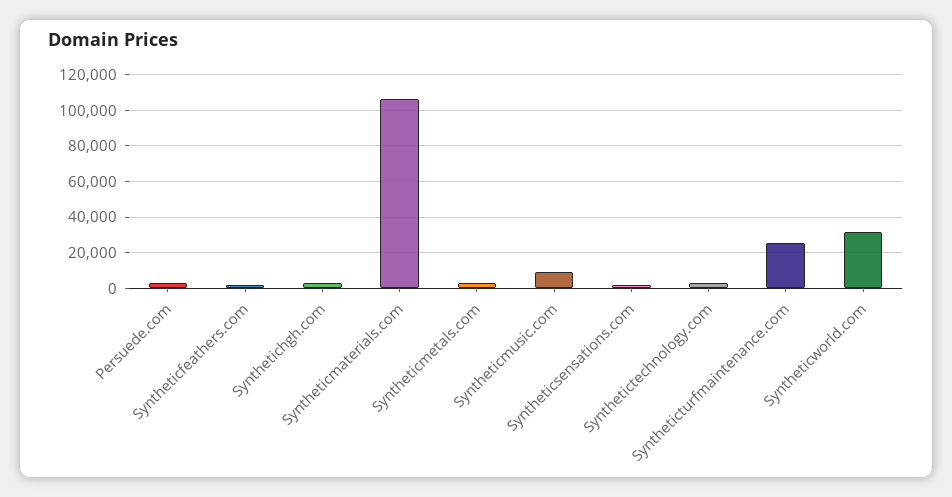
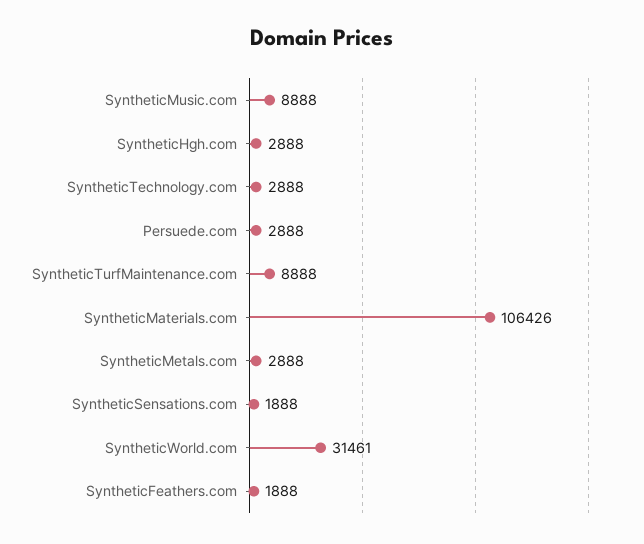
  {
    "Persuede.com": 2888,
    "Syntheticfeathers.com": 1888,
    "Synthetichgh.com": 2888,
    "Syntheticmaterials.com": 106426,
    "Syntheticmetals.com": 2888,
    "Syntheticmusic.com": 8888,
    "Syntheticsensations.com": 1888,
    "Synthetictechnology.com": 2888,
-   "Syntheticturfmaintenance.com": 25000,
+   "Syntheticturfmaintenance.com": 8888,
    "Syntheticworld.com": 31461
  }

